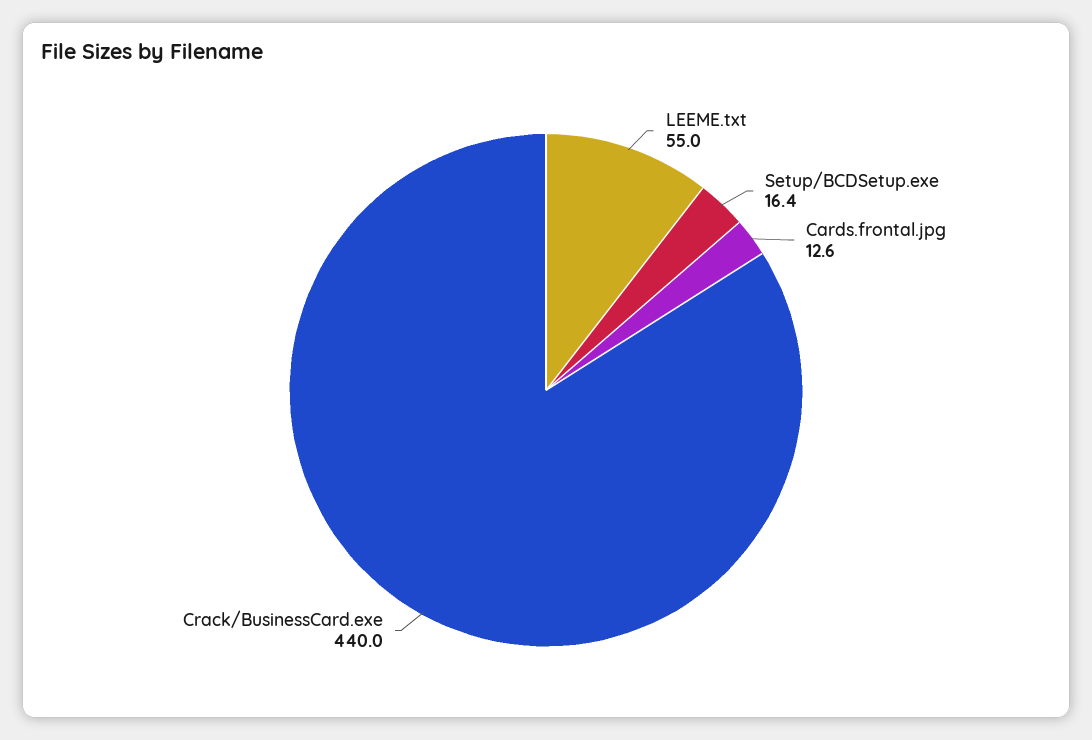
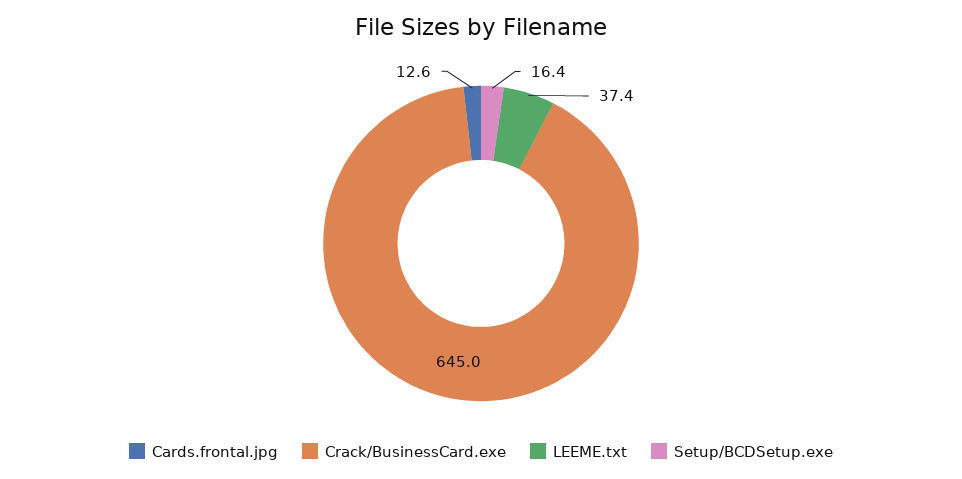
  {
-   "LEEME.txt": 55,
+   "LEEME.txt": 37.4,
    "Setup/BCDSetup.exe": 16.4,
    "Cards.frontal.jpg": 12.6,
-   "Crack/BusinessCard.exe": 440
+   "Crack/BusinessCard.exe": 645
  }

